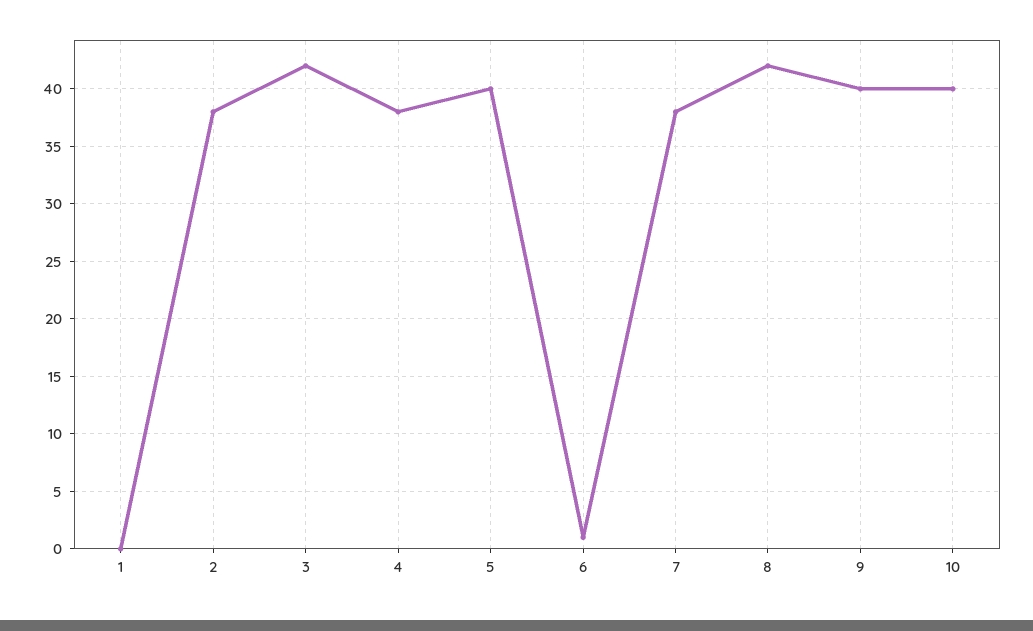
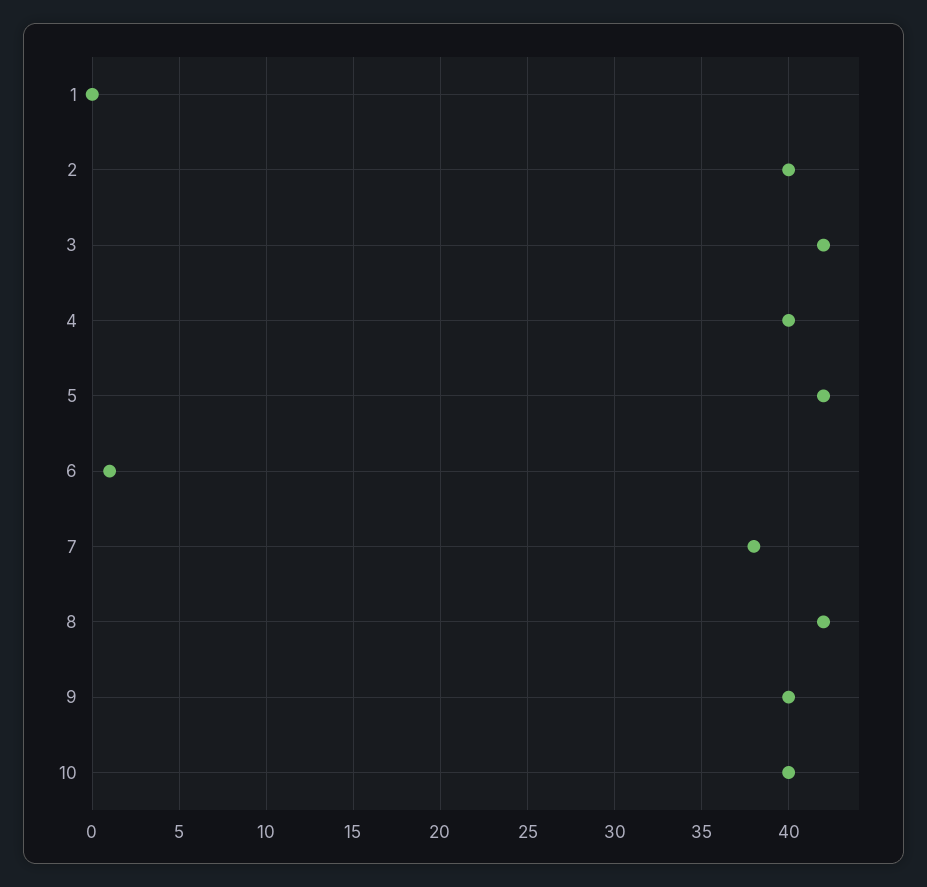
  {
    "1": 0,
-   "2": 38,
+   "2": 40,
    "3": 42,
-   "4": 38,
+   "4": 40,
-   "5": 40,
+   "5": 42,
    "6": 1,
    "7": 38,
    "8": 42,
    "9": 40,
    "10": 40
  }

